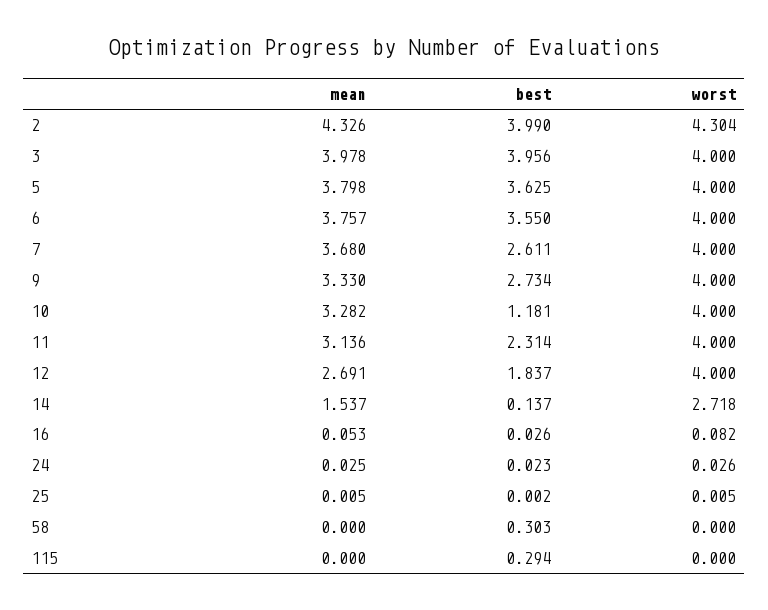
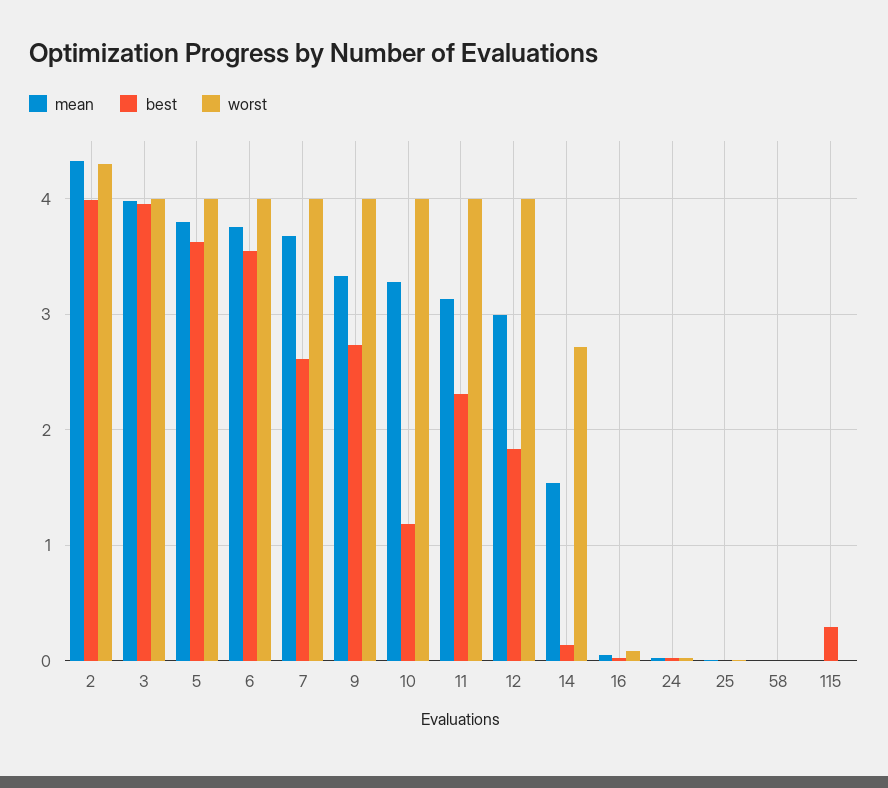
  {
    "mean": {
      "2": 4.326,
      "3": 3.978,
      "5": 3.798,
      "6": 3.757,
      "7": 3.68,
      "9": 3.33,
      "10": 3.282,
      "11": 3.136,
-     "12": 2.691,
+     "12": 3,
      "14": 1.537,
      "16": 0.053,
      "24": 0.025,
      "25": 0.005,
      "58": 0,
      "115": 0
    },
    "best": {
      "2": 3.99,
      "3": 3.956,
      "5": 3.625,
      "6": 3.55,
      "7": 2.611,
      "9": 2.734,
      "10": 1.181,
      "11": 2.314,
      "12": 1.837,
      "14": 0.137,
      "16": 0.026,
      "24": 0.023,
      "25": 0.002,
-     "58": 0.303,
+     "58": 0,
      "115": 0.294
    },
    "worst": {
      "2": 4.304,
      "3": 4,
      "5": 4,
      "6": 4,
      "7": 4,
      "9": 4,
      "10": 4,
      "11": 4,
      "12": 4,
      "14": 2.718,
      "16": 0.082,
      "24": 0.026,
      "25": 0.005,
      "58": 0,
      "115": 0
    }
  }

